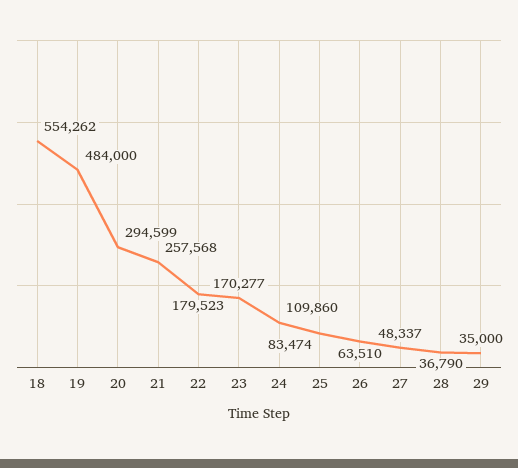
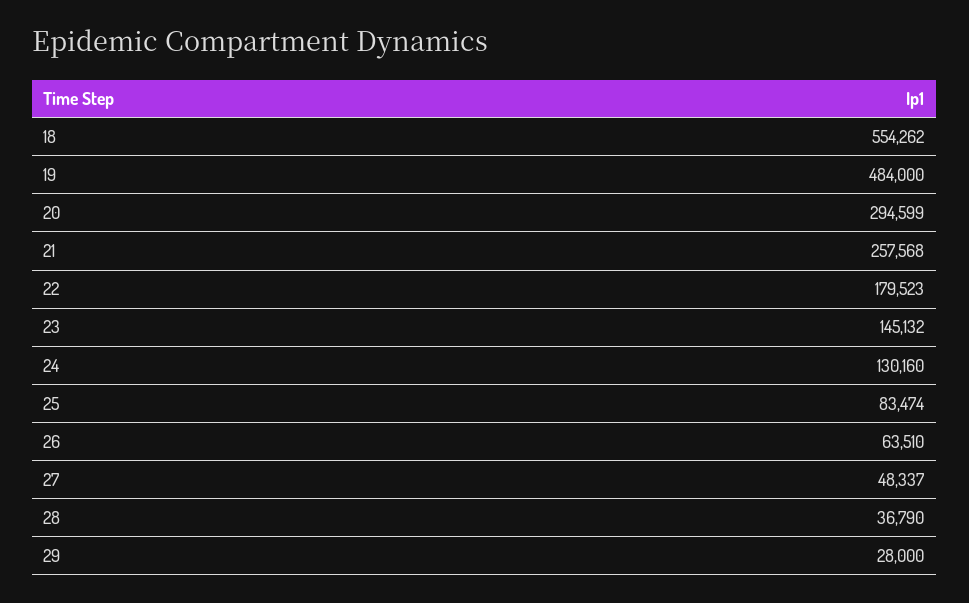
  {
    "18": 554262,
    "19": 484000,
    "20": 294599,
    "21": 257568,
    "22": 179523,
-   "23": 170277,
+   "23": 145132,
-   "24": 109860,
+   "24": 130160,
    "25": 83474,
    "26": 63510,
    "27": 48337,
    "28": 36790,
-   "29": 35000
+   "29": 28000
  }

